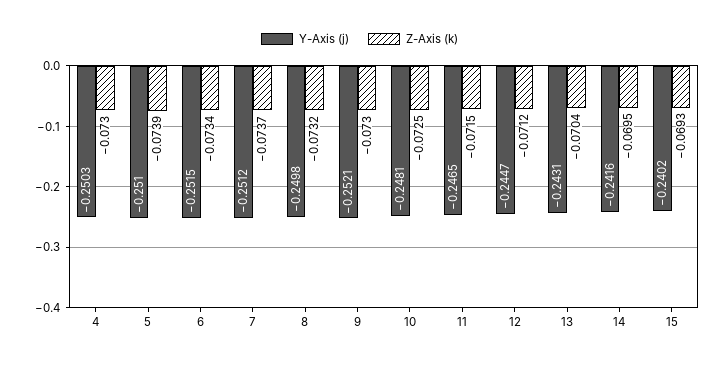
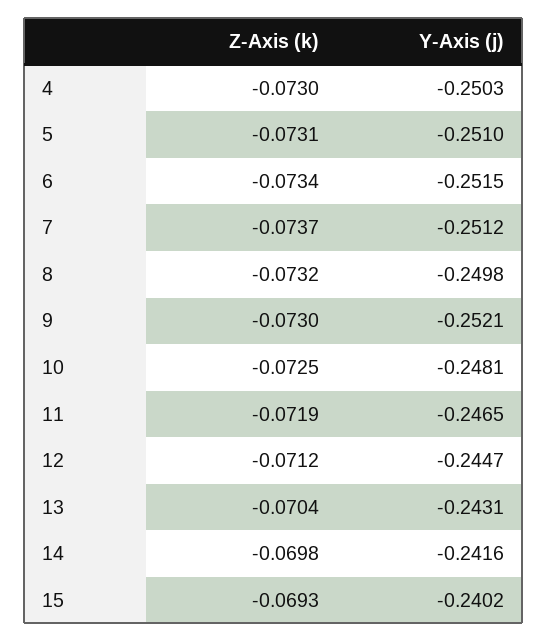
  {
    "Y-Axis (j)": {
      "4": -0.2503,
      "5": -0.251,
      "6": -0.2515,
      "7": -0.2512,
      "8": -0.2498,
      "9": -0.2521,
      "10": -0.2481,
      "11": -0.2465,
      "12": -0.2447,
      "13": -0.2431,
      "14": -0.2416,
      "15": -0.2402
    },
    "Z-Axis (k)": {
      "4": -0.073,
-     "5": -0.0739,
+     "5": -0.0731,
      "6": -0.0734,
      "7": -0.0737,
      "8": -0.0732,
      "9": -0.073,
      "10": -0.0725,
-     "11": -0.0715,
+     "11": -0.0719,
      "12": -0.0712,
      "13": -0.0704,
-     "14": -0.0695,
+     "14": -0.0698,
      "15": -0.0693
    }
  }

